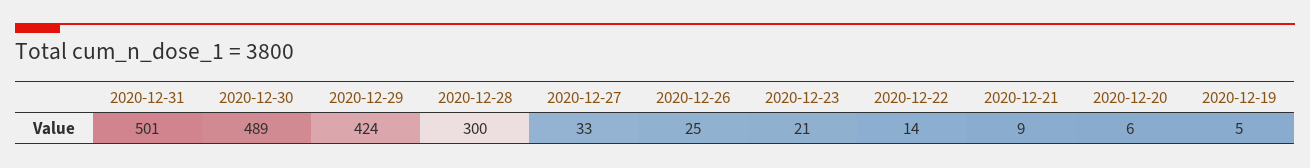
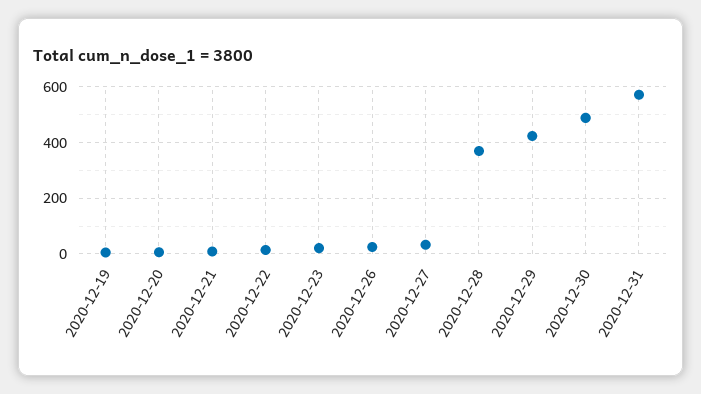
  {
-   "2020-12-31": 501,
+   "2020-12-31": 575,
    "2020-12-30": 489,
    "2020-12-29": 424,
-   "2020-12-28": 300,
+   "2020-12-28": 375,
    "2020-12-27": 33,
    "2020-12-26": 25,
    "2020-12-23": 21,
    "2020-12-22": 14,
    "2020-12-21": 9,
    "2020-12-20": 6,
    "2020-12-19": 5
  }

